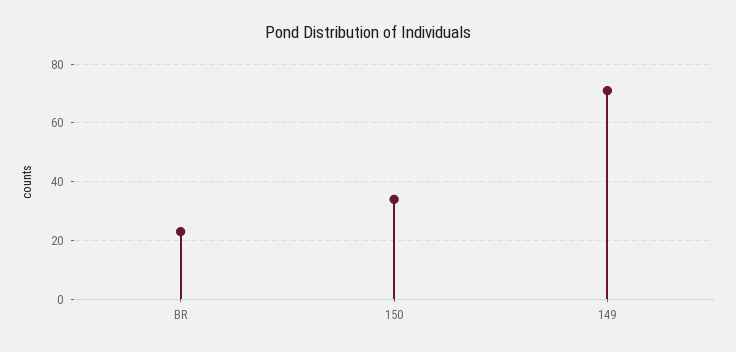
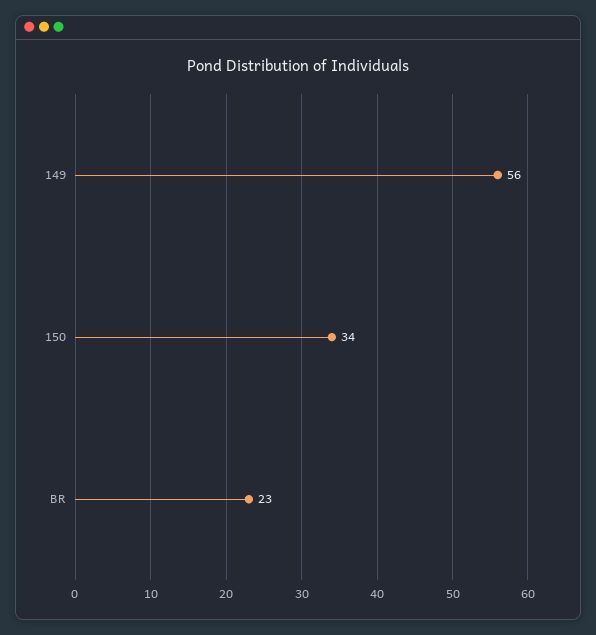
  {
    "BR": 23,
    "150": 34,
-   "149": 70
+   "149": 56
  }

